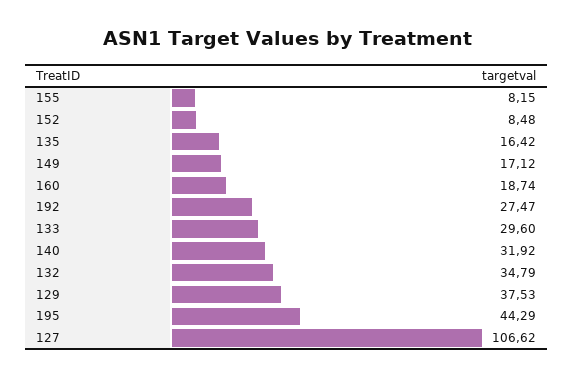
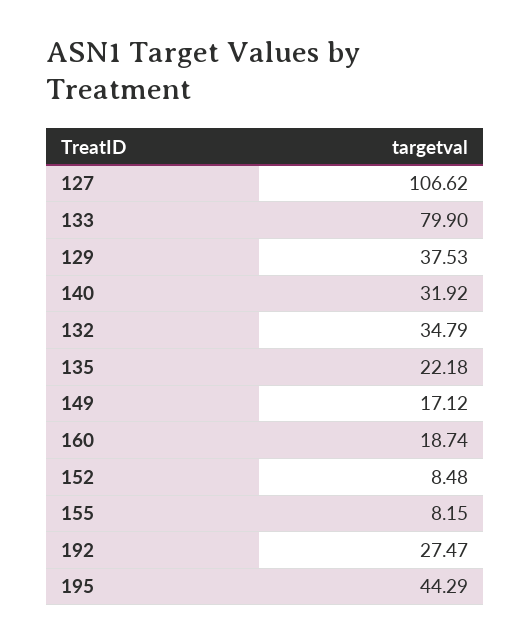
  {
    "155": 8.15,
    "152": 8.48,
-   "135": 16.42,
+   "135": 22.18,
    "149": 17.12,
    "160": 18.74,
    "192": 27.47,
-   "133": 29.6,
+   "133": 79.9,
    "140": 31.92,
    "132": 34.79,
    "129": 37.53,
    "195": 44.29,
    "127": 106.62
  }

